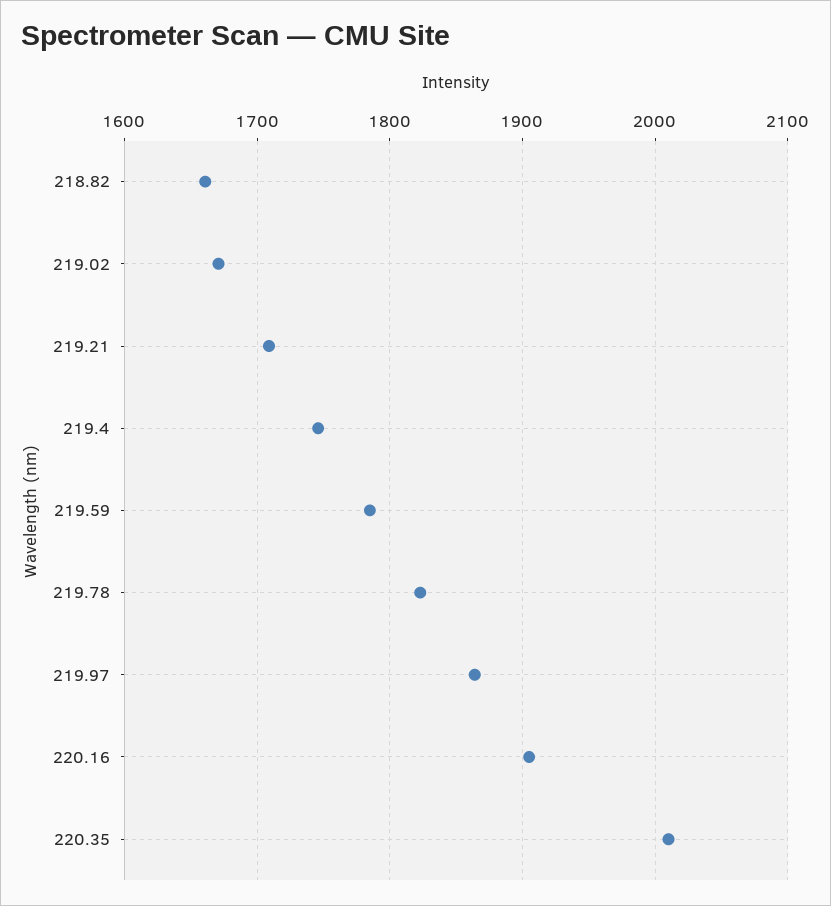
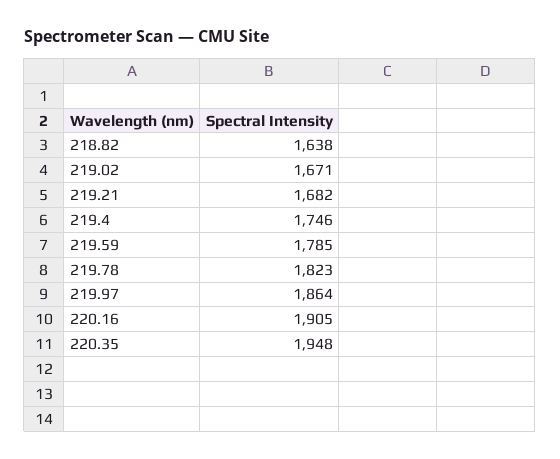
  {
-   "218.82": 1660,
+   "218.82": 1638,
    "219.02": 1671,
-   "219.21": 1710,
+   "219.21": 1682,
    "219.4": 1746,
    "219.59": 1785,
    "219.78": 1823,
    "219.97": 1864,
    "220.16": 1905,
-   "220.35": 2010
+   "220.35": 1948
  }

